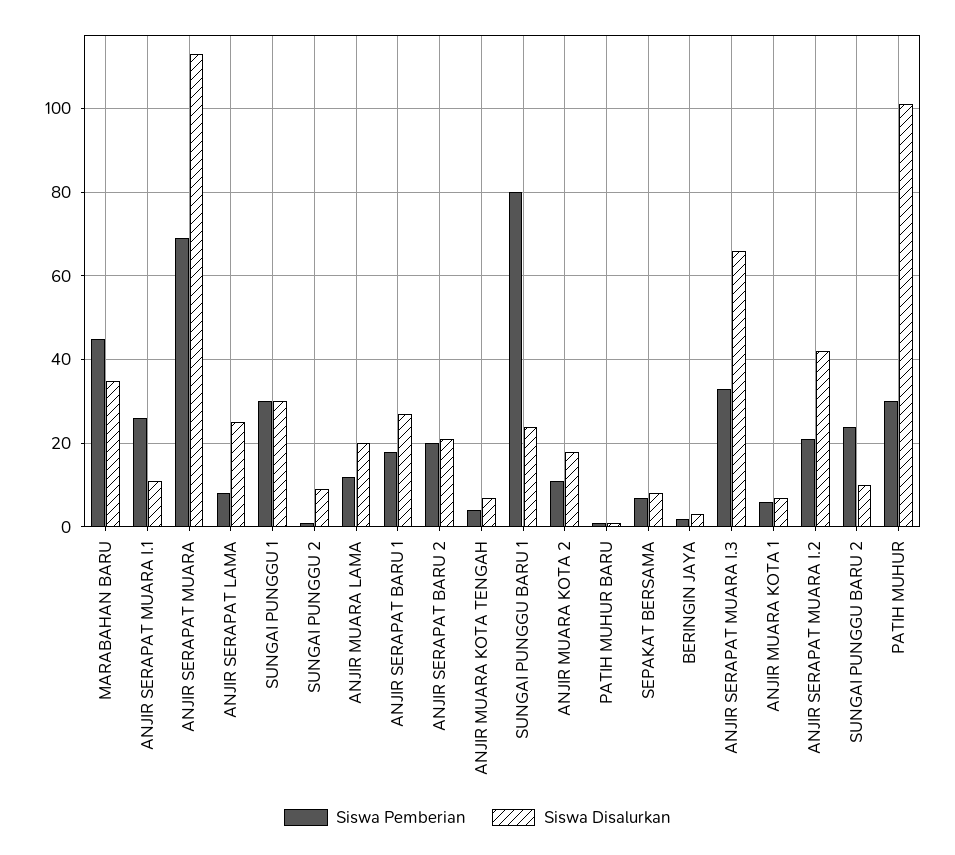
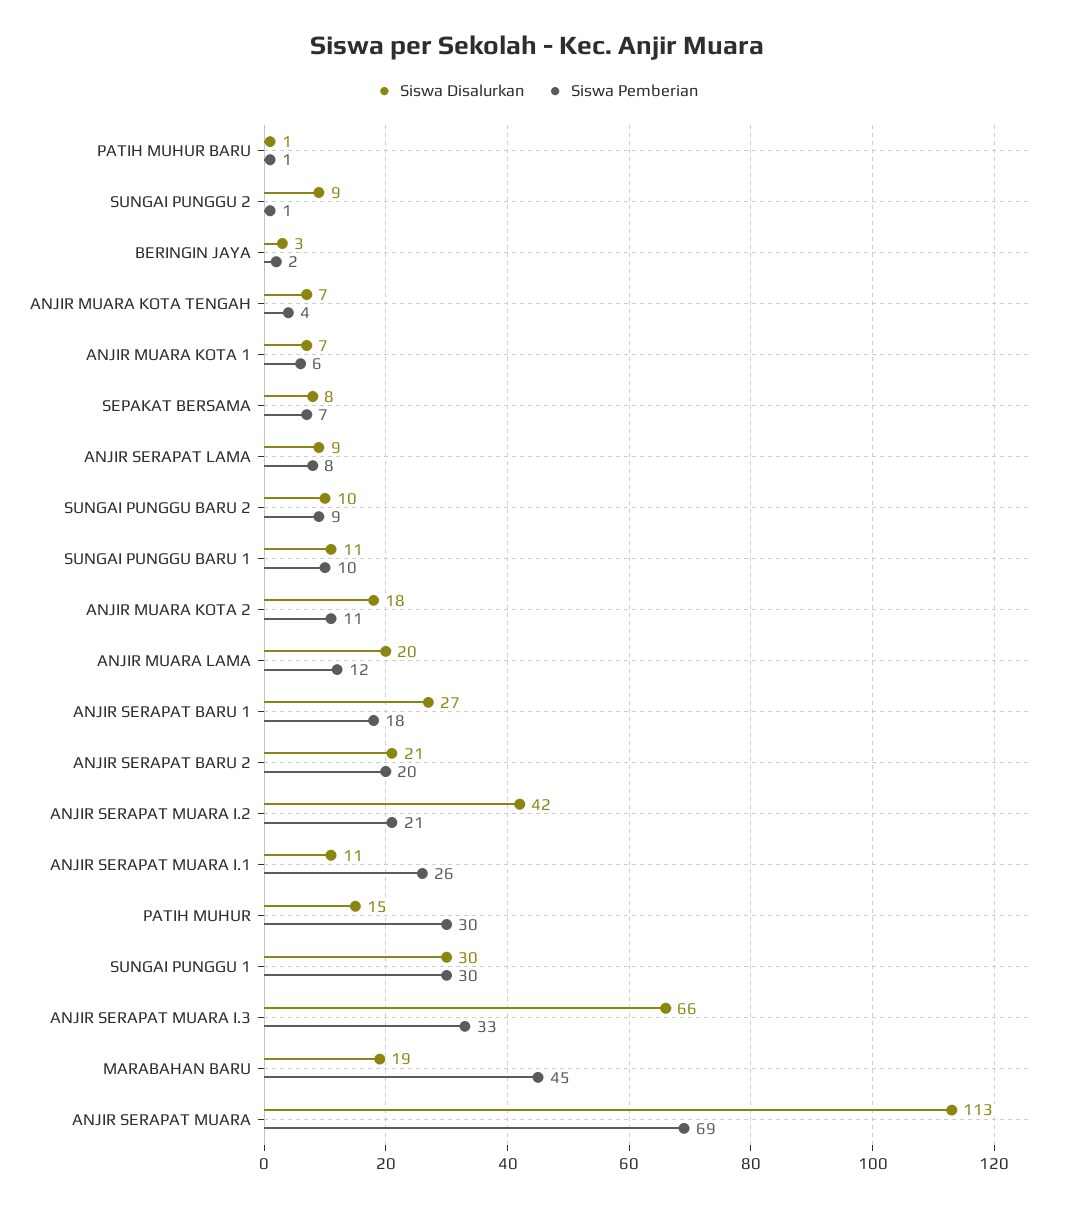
  {
    "Siswa Pemberian": {
      "MARABAHAN BARU": 45,
      "ANJIR SERAPAT MUARA I.1": 26,
      "ANJIR SERAPAT MUARA": 69,
      "ANJIR SERAPAT LAMA": 8,
      "SUNGAI PUNGGU 1": 30,
      "SUNGAI PUNGGU 2": 1,
      "ANJIR MUARA LAMA": 12,
      "ANJIR SERAPAT BARU 1": 18,
      "ANJIR SERAPAT BARU 2": 20,
      "ANJIR MUARA KOTA TENGAH": 4,
-     "SUNGAI PUNGGU BARU 1": 80,
+     "SUNGAI PUNGGU BARU 1": 10,
      "ANJIR MUARA KOTA 2": 11,
      "PATIH MUHUR BARU": 1,
      "SEPAKAT BERSAMA": 7,
      "BERINGIN JAYA": 2,
      "ANJIR SERAPAT MUARA I.3": 33,
      "ANJIR MUARA KOTA 1": 6,
      "ANJIR SERAPAT MUARA I.2": 21,
-     "SUNGAI PUNGGU BARU 2": 25,
+     "SUNGAI PUNGGU BARU 2": 9,
      "PATIH MUHUR": 30
    },
    "Siswa Disalurkan": {
-     "MARABAHAN BARU": 35,
+     "MARABAHAN BARU": 19,
      "ANJIR SERAPAT MUARA I.1": 11,
      "ANJIR SERAPAT MUARA": 113,
-     "ANJIR SERAPAT LAMA": 25,
+     "ANJIR SERAPAT LAMA": 9,
      "SUNGAI PUNGGU 1": 30,
      "SUNGAI PUNGGU 2": 9,
      "ANJIR MUARA LAMA": 20,
      "ANJIR SERAPAT BARU 1": 27,
      "ANJIR SERAPAT BARU 2": 21,
      "ANJIR MUARA KOTA TENGAH": 7,
-     "SUNGAI PUNGGU BARU 1": 25,
+     "SUNGAI PUNGGU BARU 1": 11,
      "ANJIR MUARA KOTA 2": 18,
      "PATIH MUHUR BARU": 1,
      "SEPAKAT BERSAMA": 8,
      "BERINGIN JAYA": 3,
      "ANJIR SERAPAT MUARA I.3": 66,
      "ANJIR MUARA KOTA 1": 7,
      "ANJIR SERAPAT MUARA I.2": 42,
      "SUNGAI PUNGGU BARU 2": 10,
-     "PATIH MUHUR": 100
+     "PATIH MUHUR": 15
    }
  }

